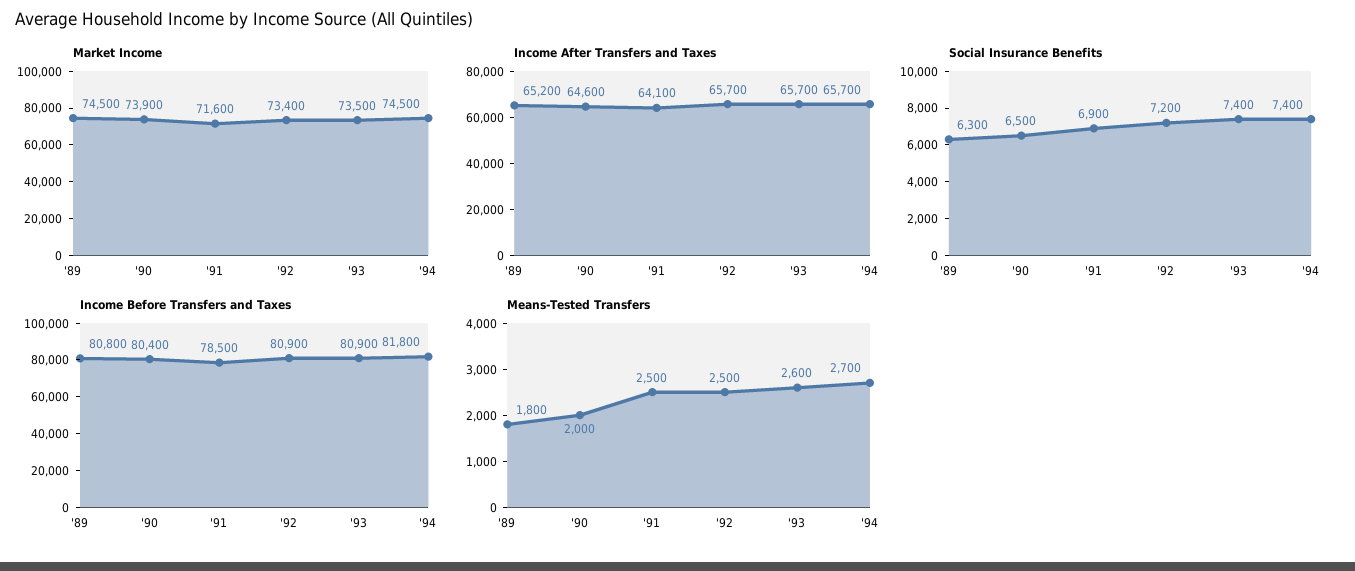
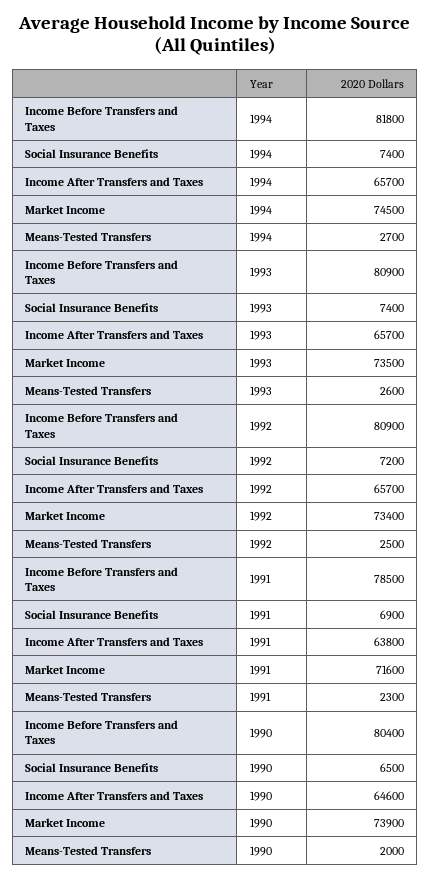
  {
    "Market Income": {
-     "'89": 74500,
      "'90": 73900,
      "'91": 71600,
      "'92": 73400,
      "'93": 73500,
      "'94": 74500
    },
    "Income After Transfers and Taxes": {
-     "'89": 65200,
      "'90": 64600,
-     "'91": 64100,
+     "'91": 63800,
      "'92": 65700,
      "'93": 65700,
      "'94": 65700
    },
    "Social Insurance Benefits": {
-     "'89": 6300,
      "'90": 6500,
      "'91": 6900,
      "'92": 7200,
      "'93": 7400,
      "'94": 7400
    },
    "Income Before Transfers and Taxes": {
-     "'89": 80800,
      "'90": 80400,
      "'91": 78500,
      "'92": 80900,
      "'93": 80900,
      "'94": 81800
    },
    "Means-Tested Transfers": {
-     "'89": 1800,
      "'90": 2000,
-     "'91": 2500,
+     "'91": 2300,
      "'92": 2500,
      "'93": 2600,
      "'94": 2700
    }
  }

